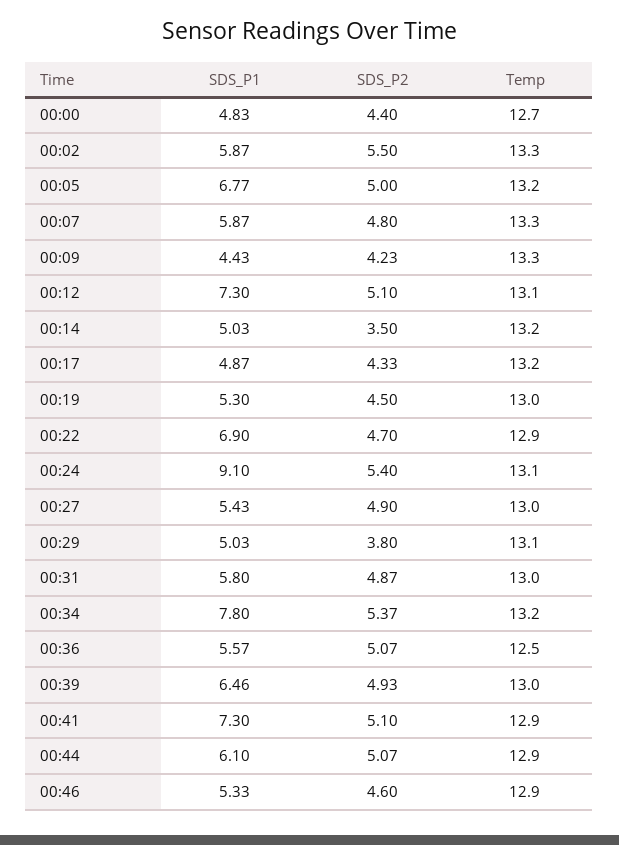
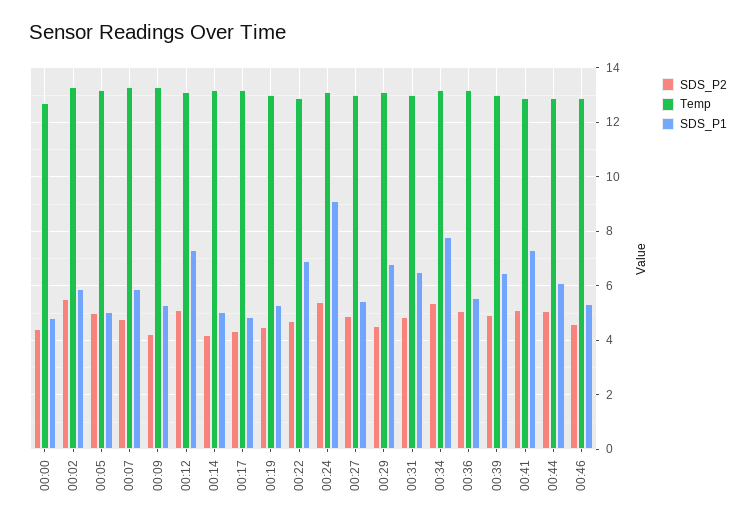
  {
    "SDS_P1": {
      "00:00": 4.83,
      "00:02": 5.87,
-     "00:05": 6.77,
+     "00:05": 5,
      "00:07": 5.87,
-     "00:09": 4.43,
+     "00:09": 5.25,
      "00:12": 7.3,
      "00:14": 5.03,
      "00:17": 4.87,
      "00:19": 5.3,
      "00:22": 6.9,
      "00:24": 9.1,
      "00:27": 5.43,
-     "00:29": 5.03,
+     "00:29": 6.75,
-     "00:31": 5.8,
+     "00:31": 6.5,
      "00:34": 7.8,
      "00:36": 5.57,
      "00:39": 6.46,
      "00:41": 7.3,
      "00:44": 6.1,
      "00:46": 5.33
    },
    "SDS_P2": {
      "00:00": 4.4,
      "00:02": 5.5,
      "00:05": 5,
      "00:07": 4.8,
      "00:09": 4.23,
      "00:12": 5.1,
-     "00:14": 3.5,
+     "00:14": 4.25,
      "00:17": 4.33,
      "00:19": 4.5,
      "00:22": 4.7,
      "00:24": 5.4,
      "00:27": 4.9,
-     "00:29": 3.8,
+     "00:29": 4.5,
      "00:31": 4.87,
      "00:34": 5.37,
      "00:36": 5.07,
      "00:39": 4.93,
      "00:41": 5.1,
      "00:44": 5.07,
      "00:46": 4.6
    },
    "Temp": {
      "00:00": 12.7,
      "00:02": 13.3,
      "00:05": 13.2,
      "00:07": 13.3,
      "00:09": 13.3,
      "00:12": 13.1,
      "00:14": 13.2,
      "00:17": 13.2,
      "00:19": 13,
      "00:22": 12.9,
      "00:24": 13.1,
      "00:27": 13,
      "00:29": 13.1,
      "00:31": 13,
      "00:34": 13.2,
-     "00:36": 12.5,
+     "00:36": 13.25,
      "00:39": 13,
      "00:41": 12.9,
      "00:44": 12.9,
      "00:46": 12.9
    }
  }

